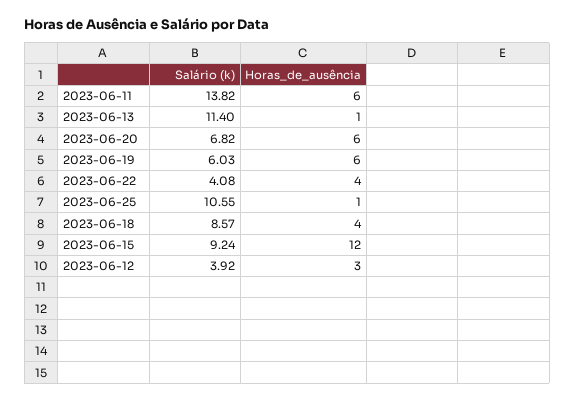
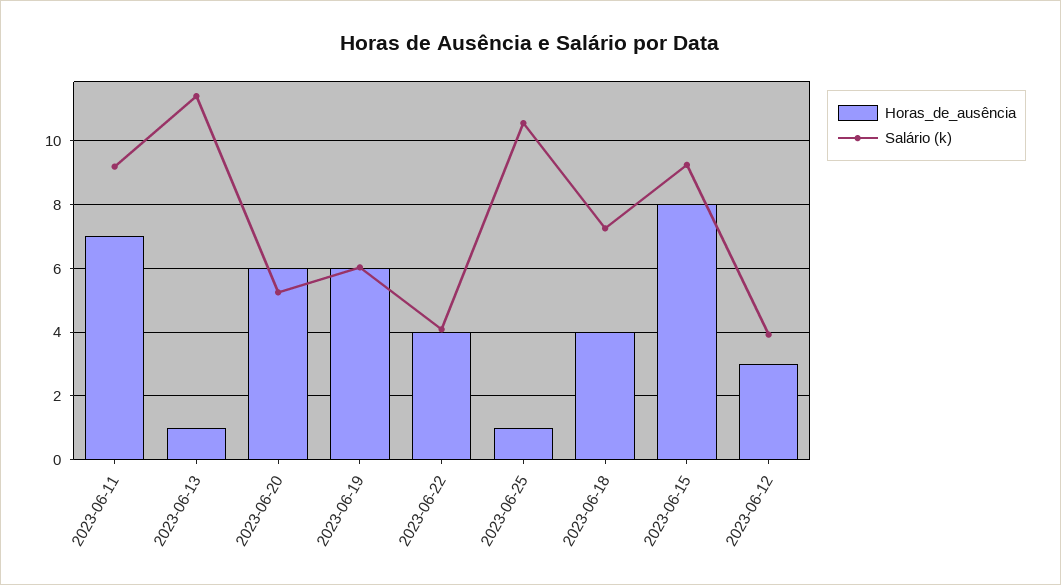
  {
    "Salário (k)": {
-     "2023-06-11": 13.82,
+     "2023-06-11": 9.2,
      "2023-06-13": 11.4,
-     "2023-06-20": 6.82,
+     "2023-06-20": 5.2,
      "2023-06-19": 6.03,
      "2023-06-22": 4.08,
      "2023-06-25": 10.55,
-     "2023-06-18": 8.57,
+     "2023-06-18": 7.2,
      "2023-06-15": 9.24,
      "2023-06-12": 3.92
    },
    "Horas_de_ausência": {
-     "2023-06-11": 6,
+     "2023-06-11": 7,
      "2023-06-13": 1,
      "2023-06-20": 6,
      "2023-06-19": 6,
      "2023-06-22": 4,
      "2023-06-25": 1,
      "2023-06-18": 4,
-     "2023-06-15": 12,
+     "2023-06-15": 8,
      "2023-06-12": 3
    }
  }

